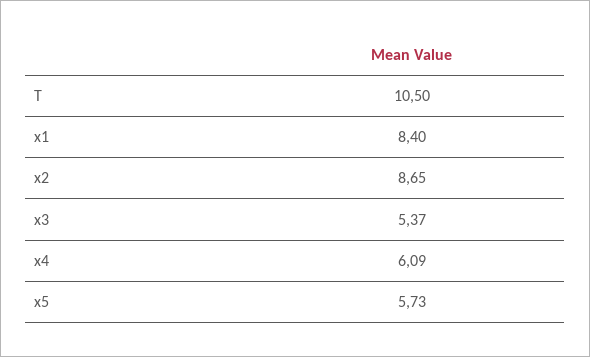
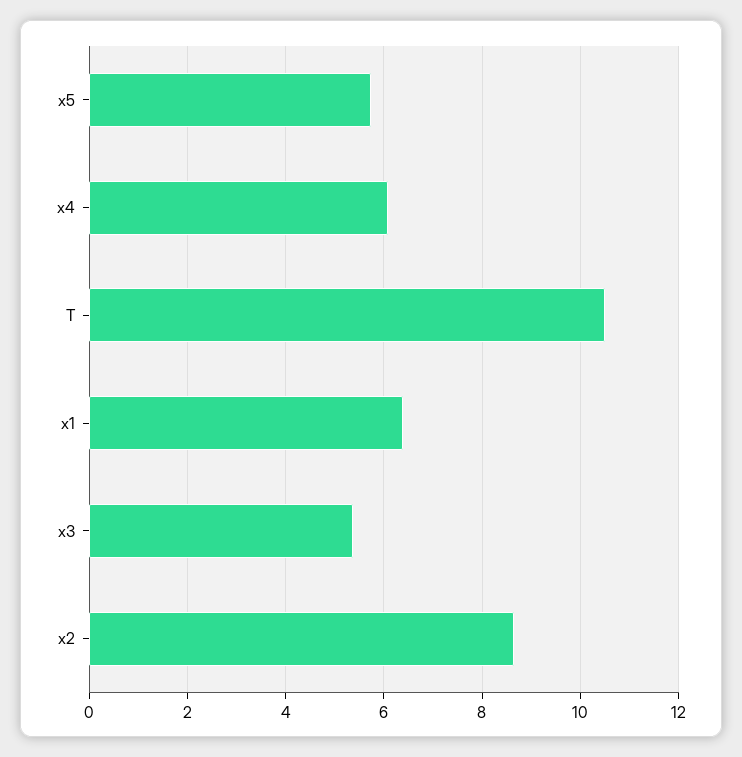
  {
    "T": 10.5,
-   "x1": 8.4,
+   "x1": 6.4,
    "x2": 8.65,
    "x3": 5.37,
    "x4": 6.09,
    "x5": 5.73
  }

